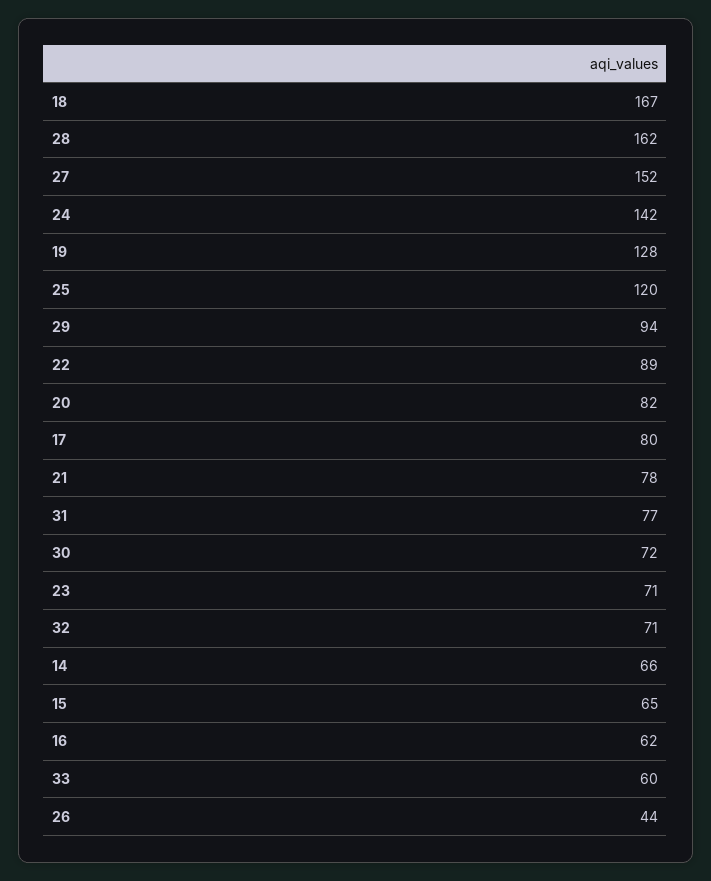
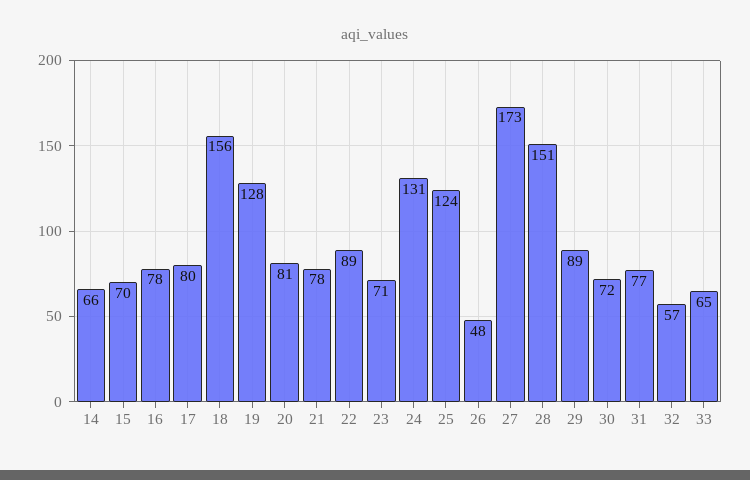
  {
-   "18": 167,
+   "18": 156,
-   "28": 162,
+   "28": 151,
-   "27": 152,
+   "27": 173,
-   "24": 142,
+   "24": 131,
    "19": 128,
-   "25": 120,
+   "25": 124,
-   "29": 94,
+   "29": 89,
    "22": 89,
-   "20": 82,
+   "20": 81,
    "17": 80,
    "21": 78,
    "31": 77,
    "30": 72,
    "23": 71,
-   "32": 71,
+   "32": 57,
    "14": 66,
-   "15": 65,
+   "15": 70,
-   "16": 62,
+   "16": 78,
-   "33": 60,
+   "33": 65,
-   "26": 44
+   "26": 48
  }

